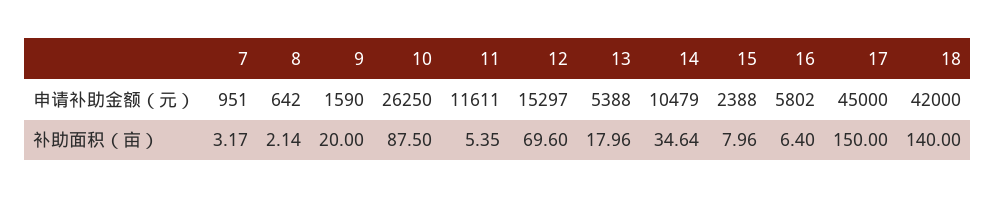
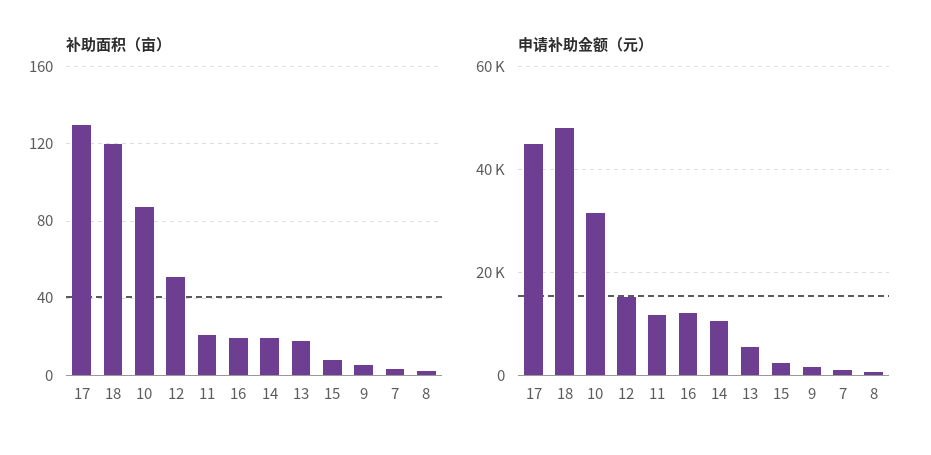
  {
    "申请补助金额（元）": {
      "7": 951,
      "8": 642,
      "9": 1590,
-     "10": 26250,
+     "10": 32000,
      "11": 11611,
      "12": 15297,
      "13": 5388,
      "14": 10479,
      "15": 2388,
-     "16": 5802,
+     "16": 12000,
      "17": 45000,
-     "18": 42000
+     "18": 48000
    },
    "补助面积（亩）": {
      "7": 3.17,
      "8": 2.14,
-     "9": 20,
+     "9": 5,
      "10": 87.5,
-     "11": 5.35,
+     "11": 20,
-     "12": 69.6,
+     "12": 50,
      "13": 17.96,
-     "14": 34.64,
+     "14": 20,
      "15": 7.96,
-     "16": 6.4,
+     "16": 20,
-     "17": 150,
+     "17": 130,
-     "18": 140
+     "18": 120
    }
  }

